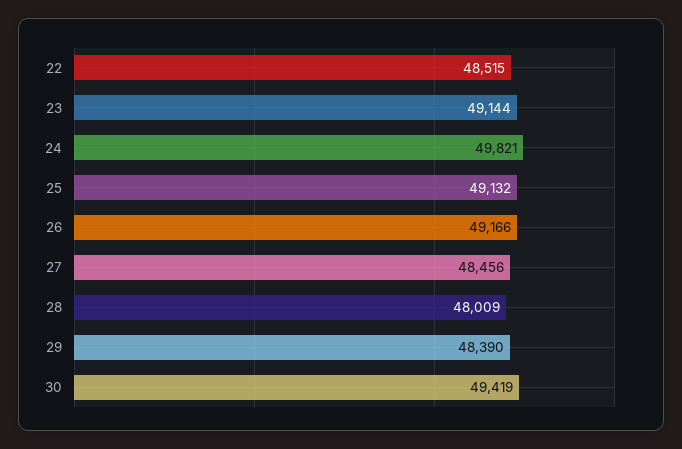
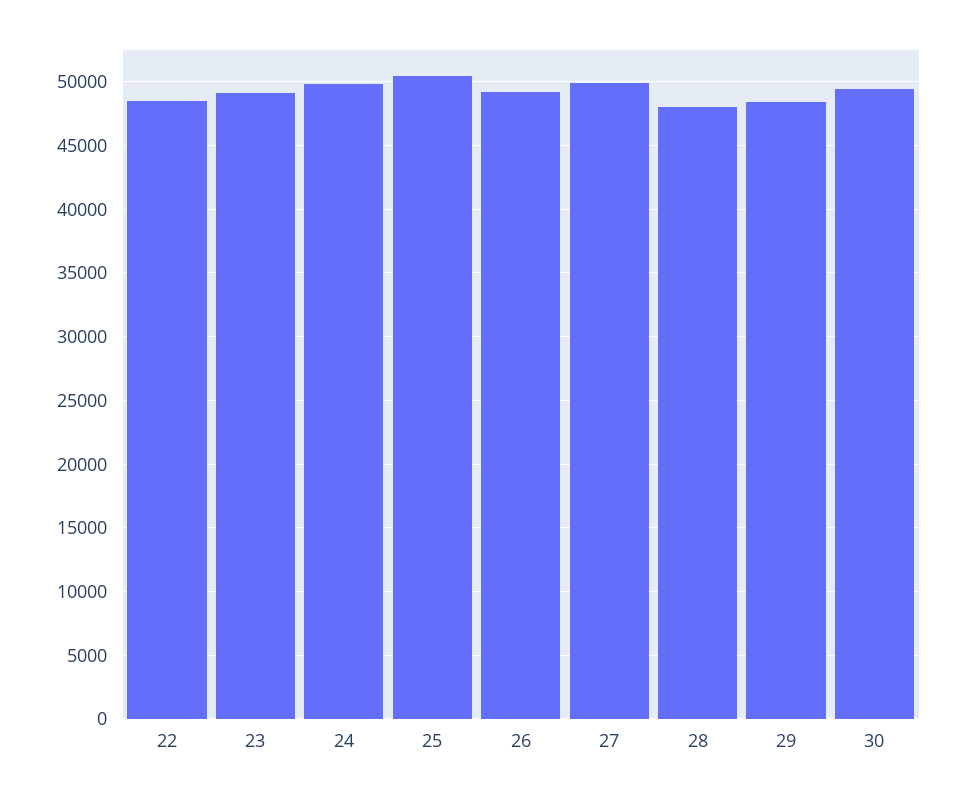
  {
    "22": 48515,
    "23": 49144,
    "24": 49821,
-   "25": 49132,
+   "25": 50500,
    "26": 49166,
-   "27": 48456,
+   "27": 50000,
    "28": 48009,
    "29": 48390,
    "30": 49419
  }

